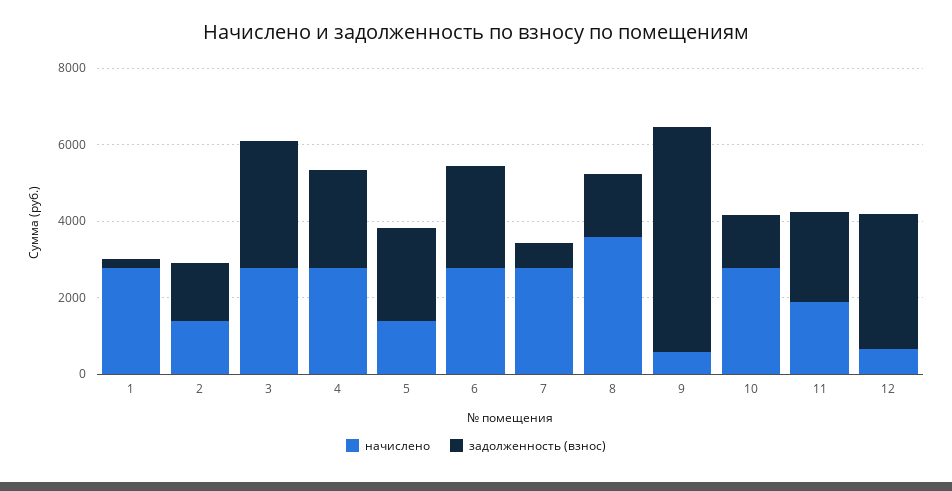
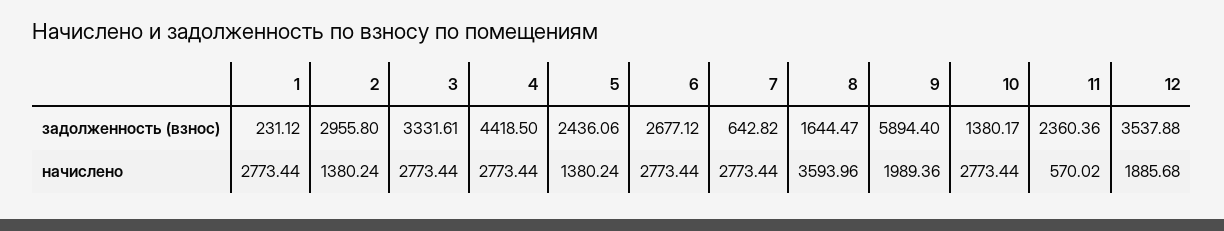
  {
    "начислено": {
      "1": 2773.44,
      "2": 1380.24,
      "3": 2773.44,
      "4": 2773.44,
      "5": 1380.24,
      "6": 2773.44,
      "7": 2773.44,
      "8": 3593.96,
-     "9": 500,
+     "9": 1989.36,
      "10": 2773.44,
-     "11": 2000,
+     "11": 570.02,
-     "12": 500
+     "12": 1885.68
    },
    "задолженность (взнос)": {
      "1": 231.12,
-     "2": 1500,
+     "2": 2955.8,
      "3": 3331.61,
-     "4": 2500,
+     "4": 4418.5,
      "5": 2436.06,
      "6": 2677.12,
      "7": 642.82,
      "8": 1644.47,
      "9": 5894.4,
      "10": 1380.17,
      "11": 2360.36,
      "12": 3537.88
    }
  }

